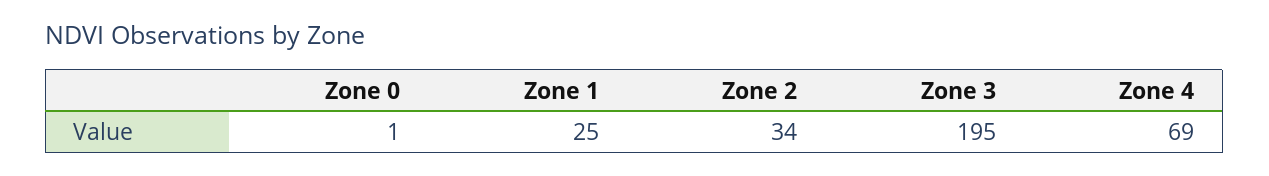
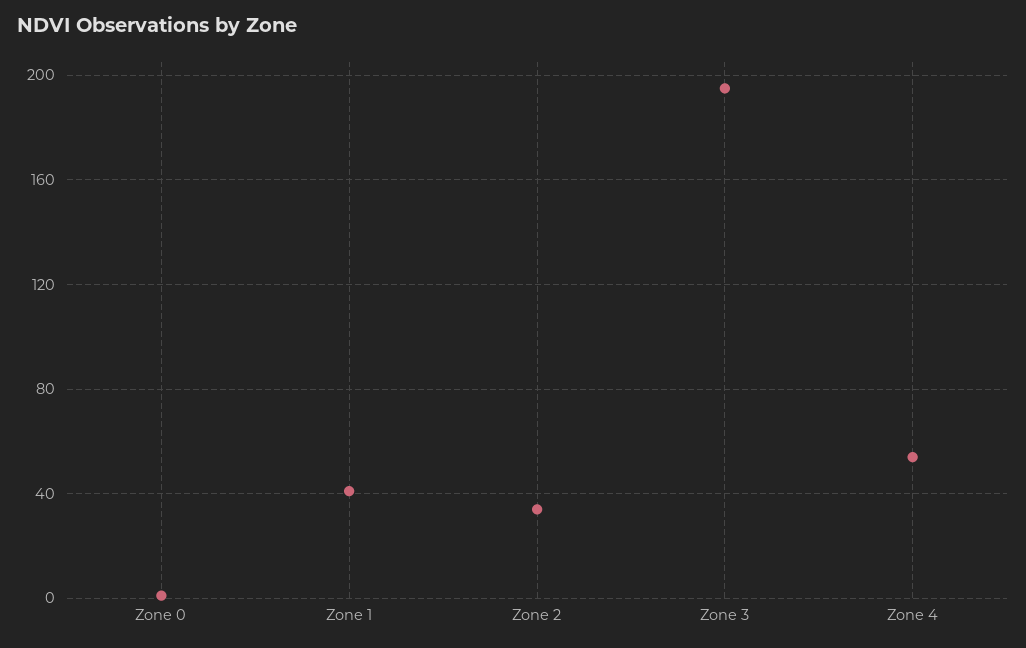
  {
    "Zone 0": 1,
-   "Zone 1": 25,
+   "Zone 1": 40,
    "Zone 2": 34,
    "Zone 3": 195,
-   "Zone 4": 69
+   "Zone 4": 55
  }

